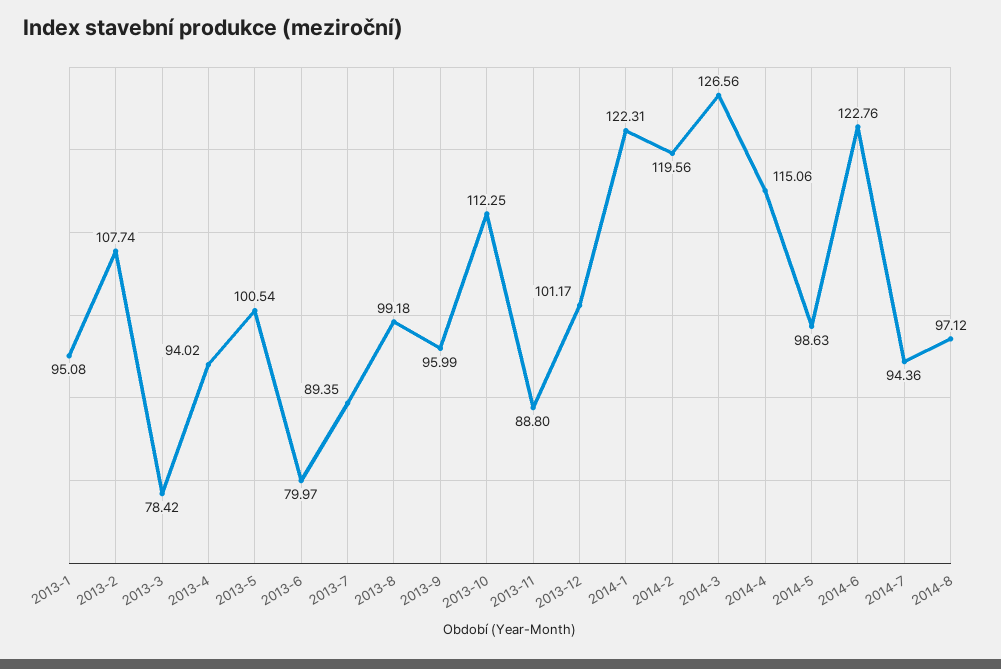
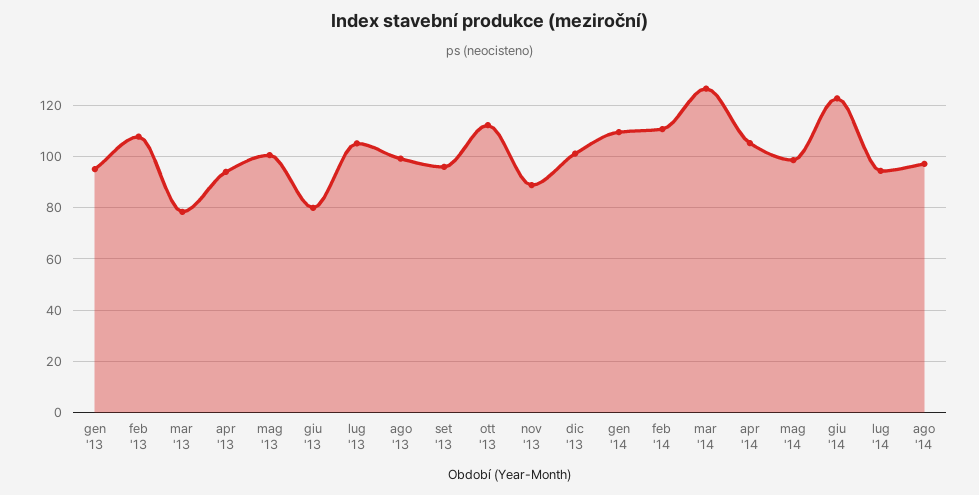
  {
    "2013-1": 95.08,
    "2013-2": 107.74,
    "2013-3": 78.42,
    "2013-4": 94.02,
    "2013-5": 100.54,
    "2013-6": 79.97,
-   "2013-7": 89.35,
+   "2013-7": 105,
    "2013-8": 99.18,
    "2013-9": 95.99,
    "2013-10": 112.25,
    "2013-11": 88.8,
    "2013-12": 101.17,
-   "2014-1": 122.31,
+   "2014-1": 110,
-   "2014-2": 119.56,
+   "2014-2": 110,
    "2014-3": 126.56,
-   "2014-4": 115.06,
+   "2014-4": 105,
    "2014-5": 98.63,
    "2014-6": 122.76,
    "2014-7": 94.36,
    "2014-8": 97.12
  }

